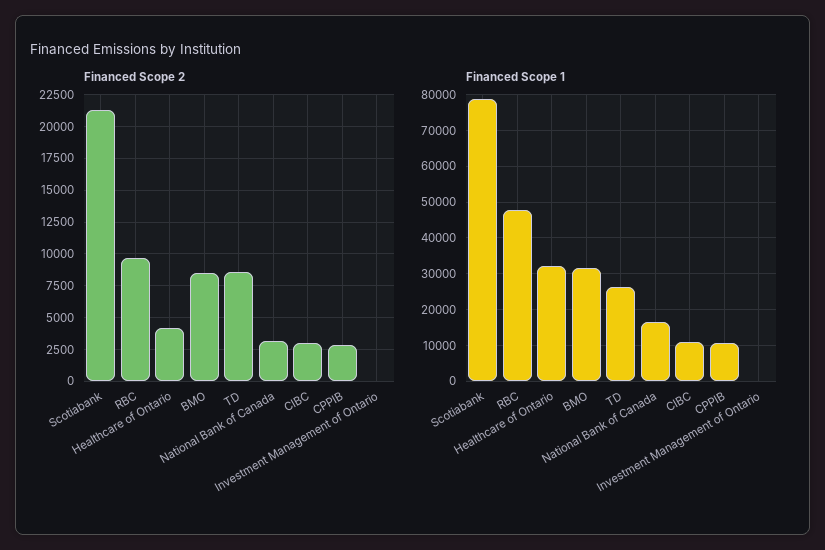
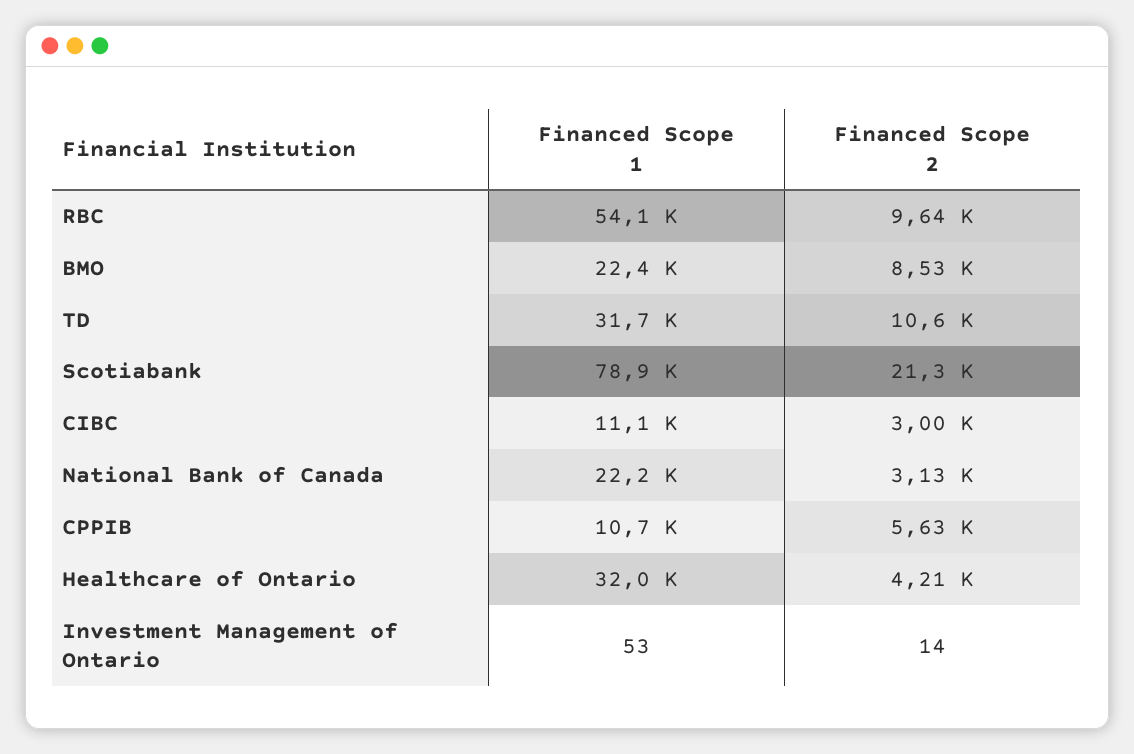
  {
    "Financed Scope 2": {
      "Scotiabank": 21300,
      "RBC": 9640,
      "Healthcare of Ontario": 4210,
      "BMO": 8530,
-     "TD": 8500,
+     "TD": 10600,
      "National Bank of Canada": 3130,
      "CIBC": 3000,
-     "CPPIB": 3000,
+     "CPPIB": 5630,
      "Investment Management of Ontario": 14
    },
    "Financed Scope 1": {
      "Scotiabank": 78900,
-     "RBC": 48000,
+     "RBC": 54100,
      "Healthcare of Ontario": 32000,
-     "BMO": 32000,
+     "BMO": 22400,
-     "TD": 26000,
+     "TD": 31700,
-     "National Bank of Canada": 16000,
+     "National Bank of Canada": 22200,
      "CIBC": 11100,
      "CPPIB": 10700,
      "Investment Management of Ontario": 53
    }
  }

